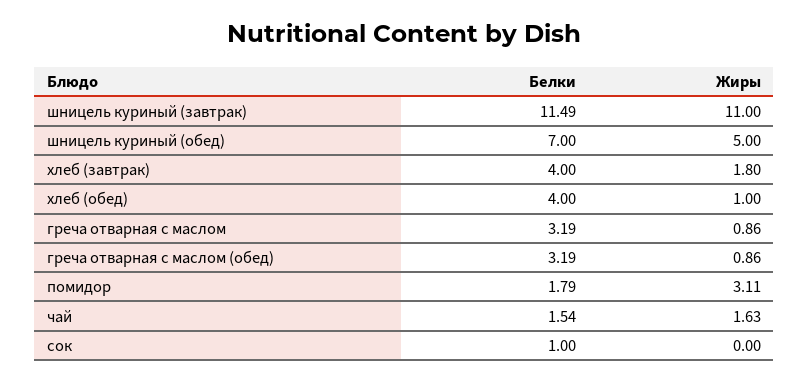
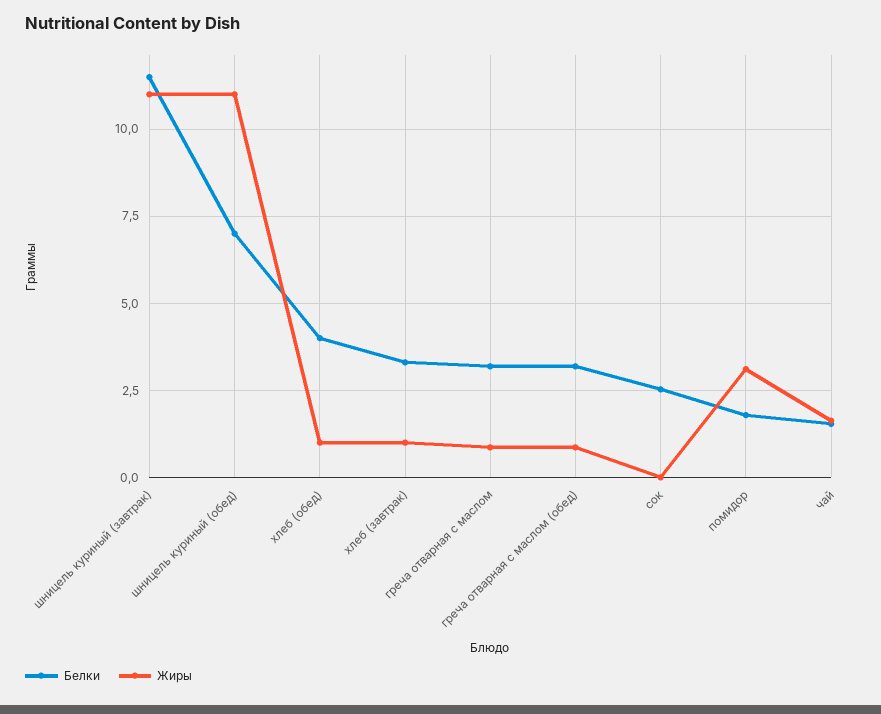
  {
    "Белки": {
      "шницель куриный (завтрак)": 11.49,
      "шницель куриный (обед)": 7,
-     "хлеб (завтрак)": 4,
+     "хлеб (завтрак)": 3.25,
      "хлеб (обед)": 4,
      "греча отварная с маслом": 3.19,
      "греча отварная с маслом (обед)": 3.19,
      "помидор": 1.79,
      "чай": 1.54,
-     "сок": 1
+     "сок": 2.5
    },
    "Жиры": {
      "шницель куриный (завтрак)": 11,
-     "шницель куриный (обед)": 5,
+     "шницель куриный (обед)": 11,
-     "хлеб (завтрак)": 1.8,
+     "хлеб (завтрак)": 1,
      "хлеб (обед)": 1,
      "греча отварная с маслом": 0.86,
      "греча отварная с маслом (обед)": 0.86,
      "помидор": 3.11,
      "чай": 1.63,
      "сок": 0
    }
  }

